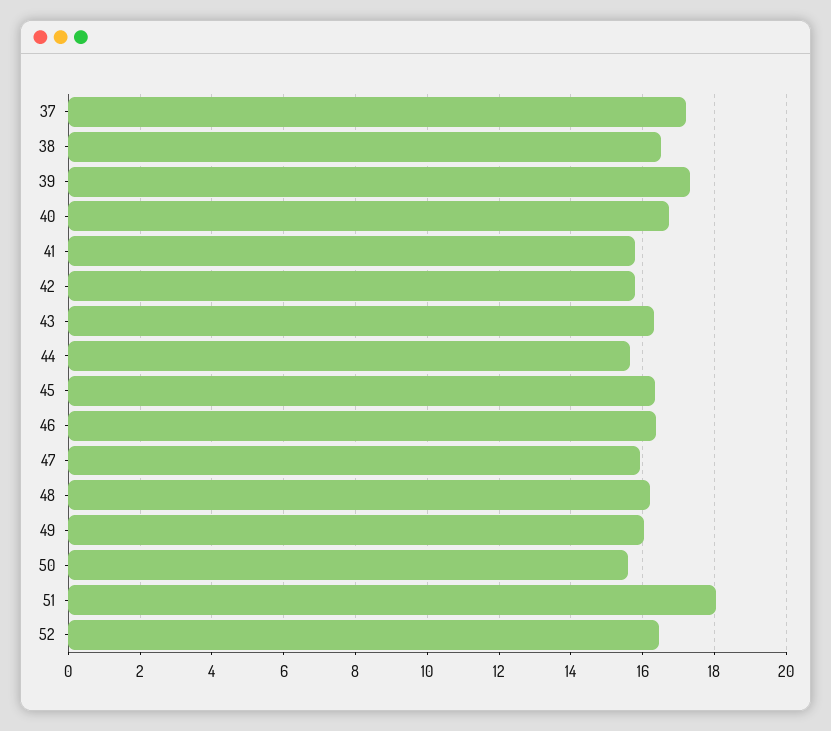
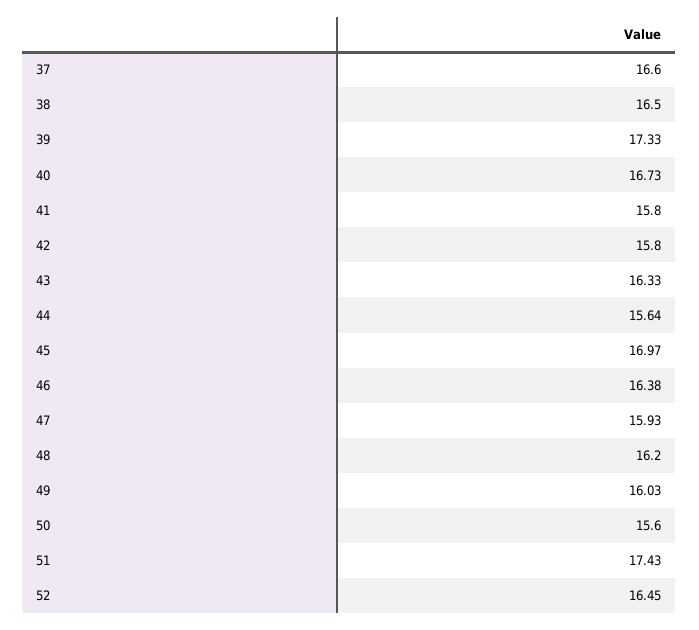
  {
-   "37": 17.2,
+   "37": 16.6,
    "38": 16.5,
    "39": 17.33,
    "40": 16.73,
    "41": 15.8,
    "42": 15.8,
    "43": 16.33,
    "44": 15.64,
-   "45": 16.4,
+   "45": 16.97,
    "46": 16.38,
    "47": 15.93,
    "48": 16.2,
    "49": 16.03,
    "50": 15.6,
-   "51": 18,
+   "51": 17.43,
    "52": 16.45
  }

